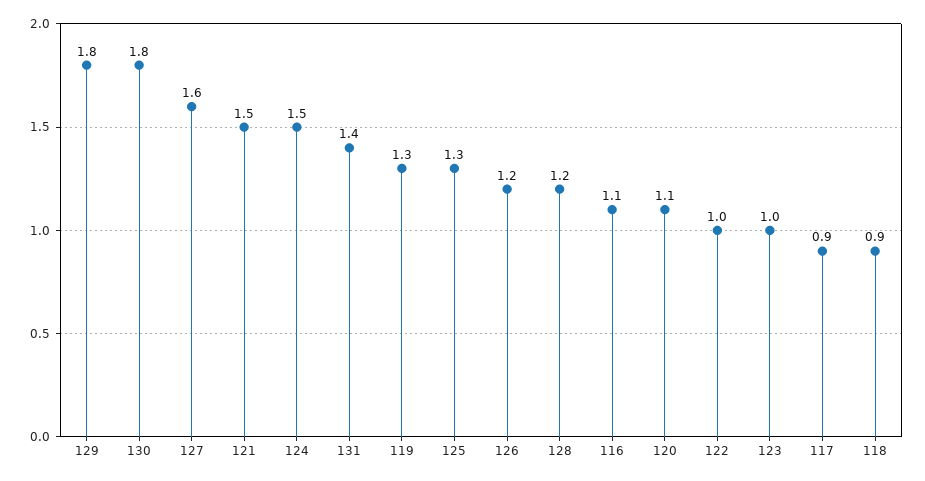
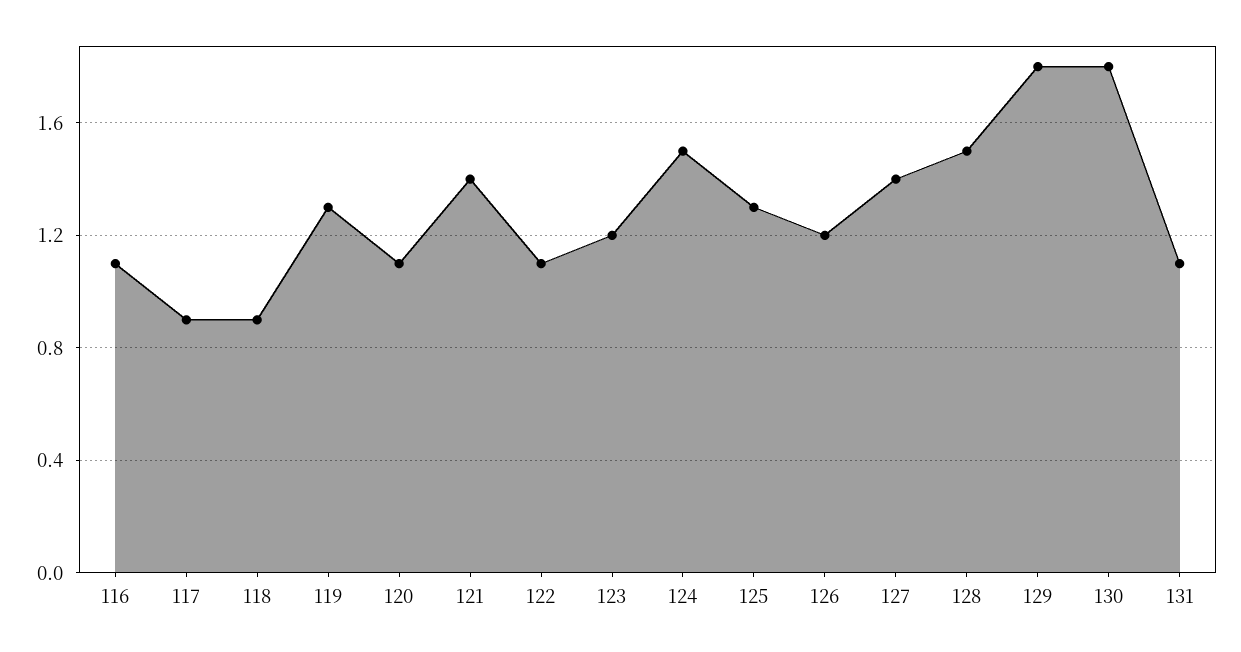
  {
    "129": 1.8,
    "130": 1.8,
-   "127": 1.6,
+   "127": 1.4,
-   "121": 1.5,
+   "121": 1.4,
    "124": 1.5,
-   "131": 1.4,
+   "131": 1.1,
    "119": 1.3,
    "125": 1.3,
    "126": 1.2,
-   "128": 1.2,
+   "128": 1.5,
    "116": 1.1,
    "120": 1.1,
-   "122": 1,
+   "122": 1.1,
-   "123": 1,
+   "123": 1.2,
    "117": 0.9,
    "118": 0.9
  }

